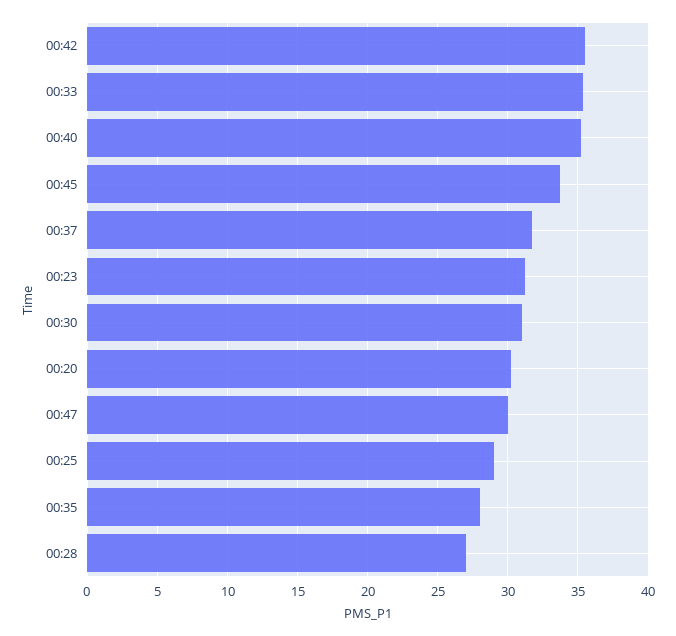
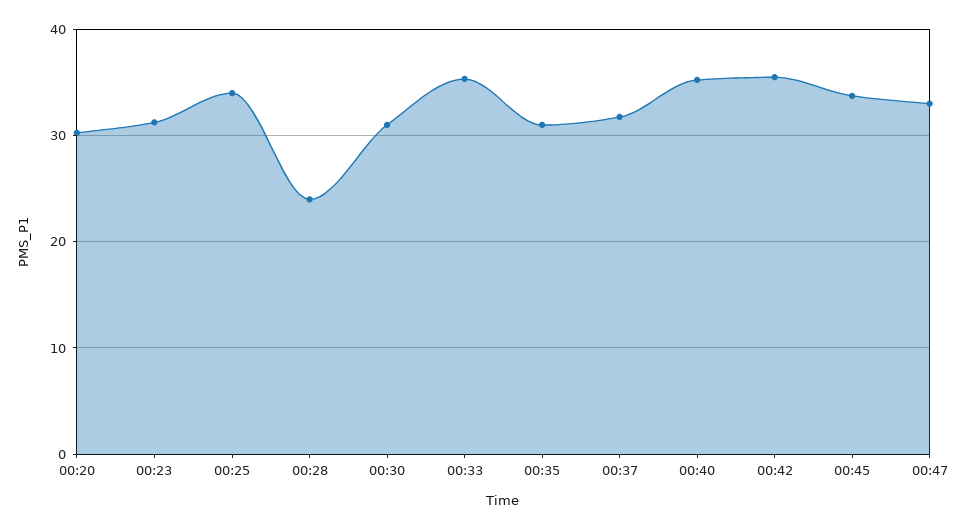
  {
    "00:42": 35.5,
    "00:33": 35.5,
    "00:40": 35.5,
    "00:45": 34,
    "00:37": 32,
    "00:23": 31.5,
    "00:30": 31,
    "00:20": 30.5,
-   "00:47": 30,
+   "00:47": 33,
-   "00:25": 29,
+   "00:25": 34,
-   "00:35": 28,
+   "00:35": 31,
-   "00:28": 27
+   "00:28": 24
  }

